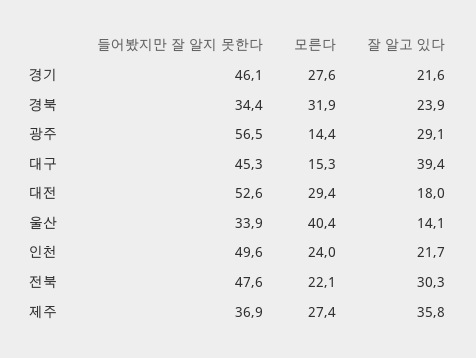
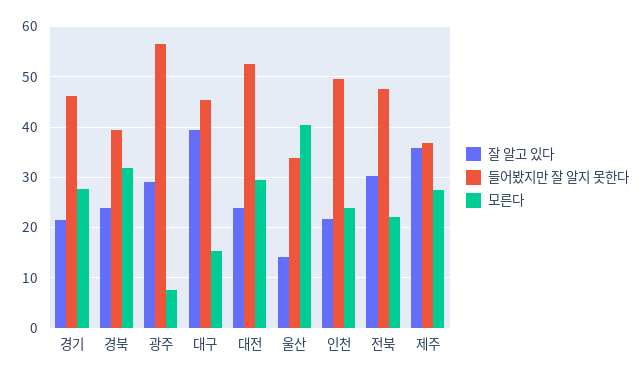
  {
    "들어봤지만 잘 알지 못한다": {
      "경기": 46.1,
-     "경북": 34.4,
+     "경북": 40,
      "광주": 56.5,
      "대구": 45.3,
      "대전": 52.6,
      "울산": 33.9,
      "인천": 49.6,
      "전북": 47.6,
      "제주": 36.9
    },
    "모른다": {
      "경기": 27.6,
      "경북": 31.9,
-     "광주": 14.4,
+     "광주": 8,
      "대구": 15.3,
      "대전": 29.4,
      "울산": 40.4,
      "인천": 24,
      "전북": 22.1,
      "제주": 27.4
    },
    "잘 알고 있다": {
      "경기": 21.6,
      "경북": 23.9,
      "광주": 29.1,
      "대구": 39.4,
-     "대전": 18,
+     "대전": 24,
      "울산": 14.1,
      "인천": 21.7,
      "전북": 30.3,
      "제주": 35.8
    }
  }

